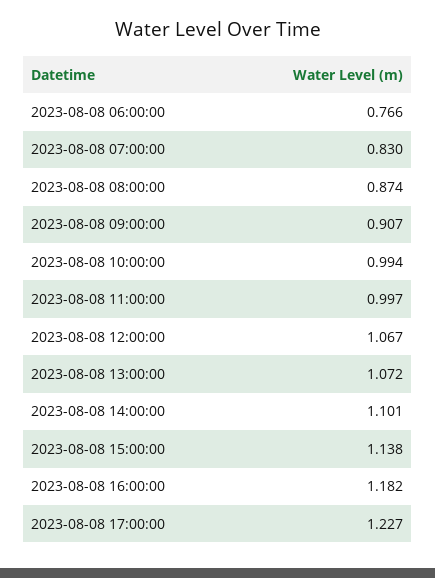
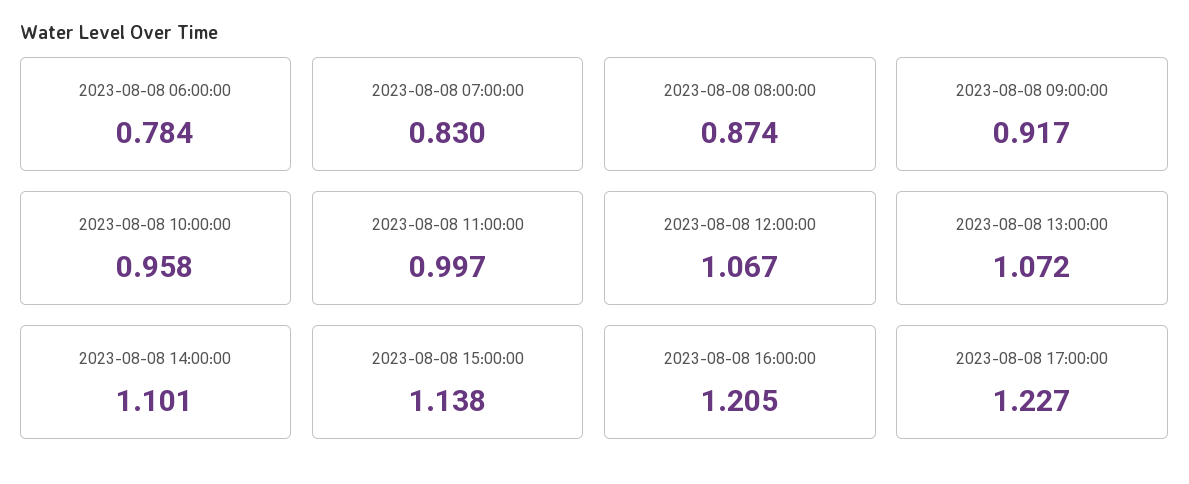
  {
-   "2023-08-08 06:00:00": 0.766,
+   "2023-08-08 06:00:00": 0.784,
    "2023-08-08 07:00:00": 0.83,
    "2023-08-08 08:00:00": 0.874,
-   "2023-08-08 09:00:00": 0.907,
+   "2023-08-08 09:00:00": 0.917,
-   "2023-08-08 10:00:00": 0.994,
+   "2023-08-08 10:00:00": 0.958,
    "2023-08-08 11:00:00": 0.997,
    "2023-08-08 12:00:00": 1.067,
    "2023-08-08 13:00:00": 1.072,
    "2023-08-08 14:00:00": 1.101,
    "2023-08-08 15:00:00": 1.138,
-   "2023-08-08 16:00:00": 1.182,
+   "2023-08-08 16:00:00": 1.205,
    "2023-08-08 17:00:00": 1.227
  }

